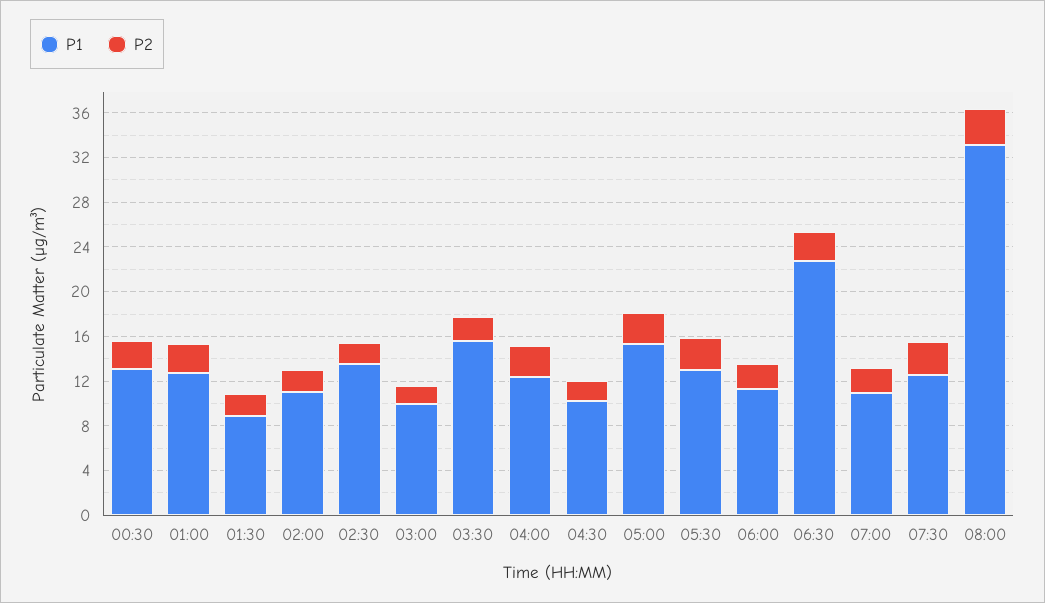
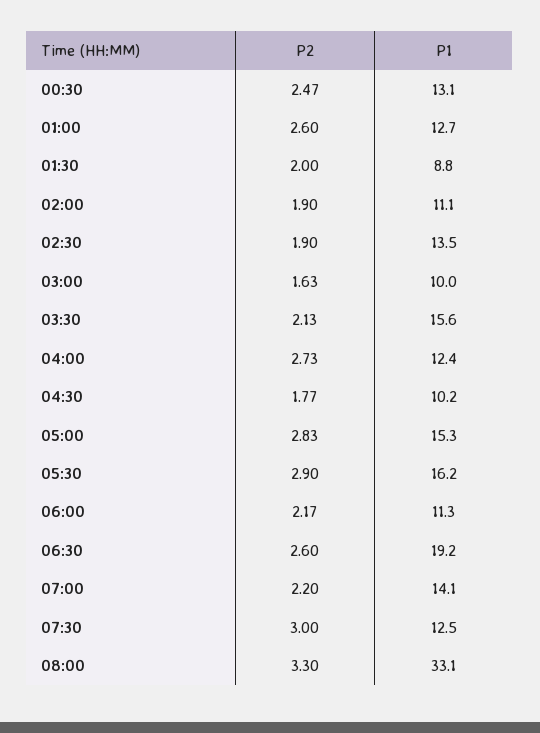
  {
    "P1": {
      "00:30": 13.1,
      "01:00": 12.7,
      "01:30": 8.8,
      "02:00": 11.1,
      "02:30": 13.5,
      "03:00": 10,
      "03:30": 15.6,
      "04:00": 12.4,
      "04:30": 10.2,
      "05:00": 15.3,
-     "05:30": 13,
+     "05:30": 16.2,
      "06:00": 11.3,
-     "06:30": 23,
+     "06:30": 19.2,
-     "07:00": 11,
+     "07:00": 14.1,
      "07:30": 12.5,
      "08:00": 33.1
    },
    "P2": {
      "00:30": 2.47,
      "01:00": 2.6,
      "01:30": 2,
      "02:00": 1.9,
      "02:30": 1.9,
      "03:00": 1.63,
      "03:30": 2.13,
      "04:00": 2.73,
      "04:30": 1.77,
      "05:00": 2.83,
      "05:30": 2.9,
      "06:00": 2.17,
      "06:30": 2.6,
      "07:00": 2.2,
      "07:30": 3,
      "08:00": 3.3
    }
  }

